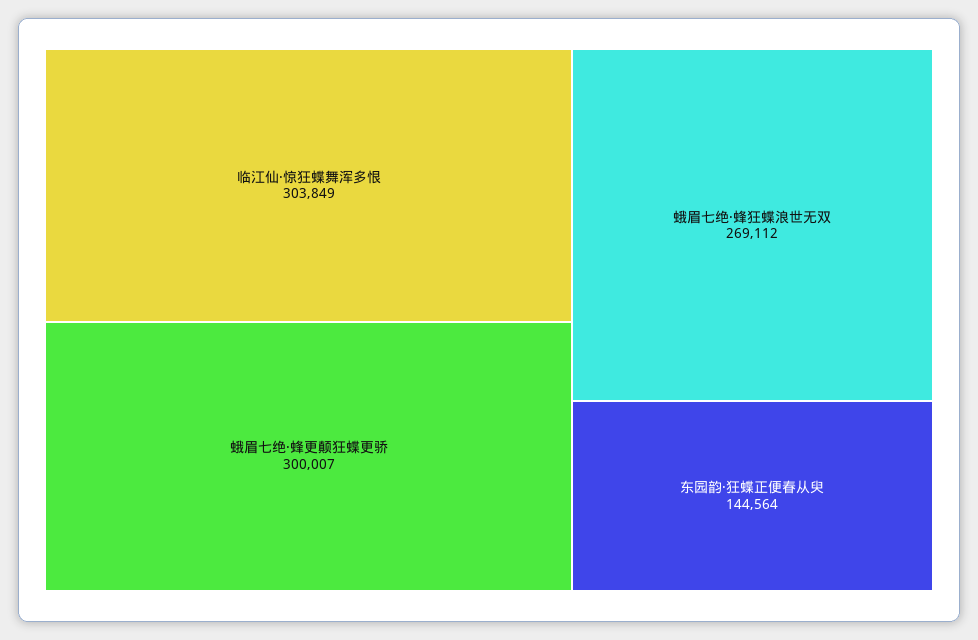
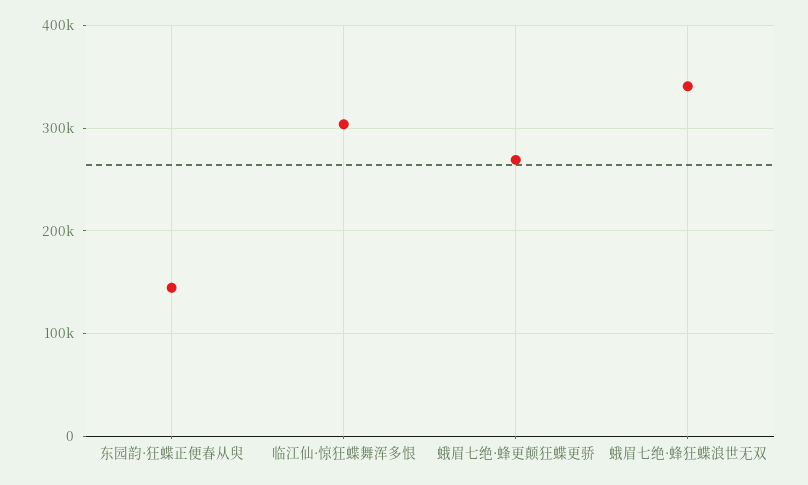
  {
    "临江仙·惊狂蝶舞浑多恨": 303849,
-   "蛾眉七绝·蜂更颠狂蝶更骄": 300007,
+   "蛾眉七绝·蜂更颠狂蝶更骄": 270000,
-   "蛾眉七绝·蜂狂蝶浪世无双": 269112,
+   "蛾眉七绝·蜂狂蝶浪世无双": 340000,
    "东园韵·狂蝶正便春从臾": 144564
  }

